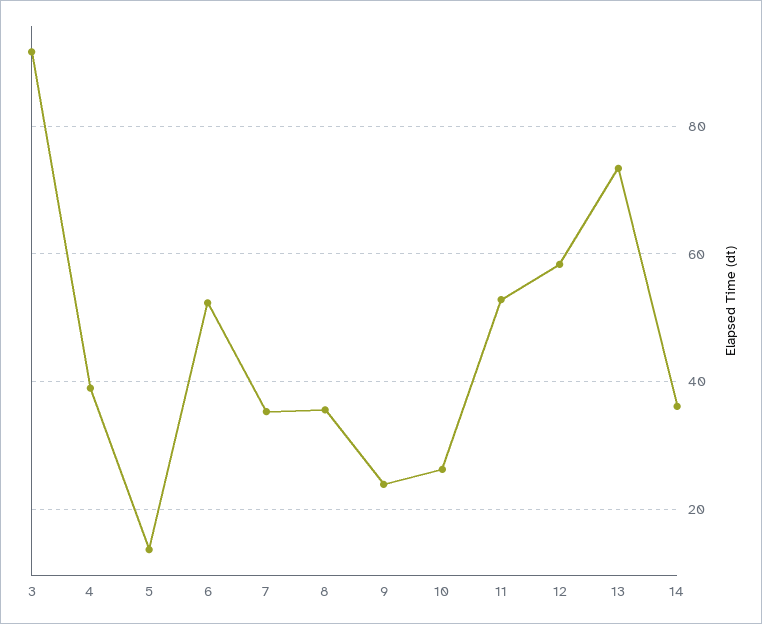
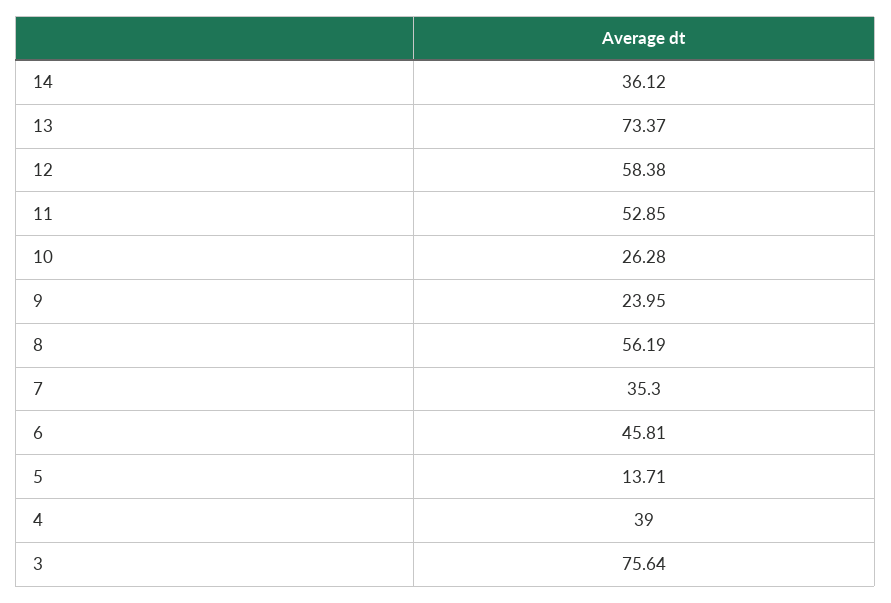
  {
-   "3": 92,
+   "3": 75.64,
    "4": 39,
    "5": 13.71,
-   "6": 52,
+   "6": 45.81,
    "7": 35.3,
-   "8": 36,
+   "8": 56.19,
    "9": 23.95,
    "10": 26.28,
    "11": 52.85,
    "12": 58.38,
    "13": 73.37,
    "14": 36.12
  }

